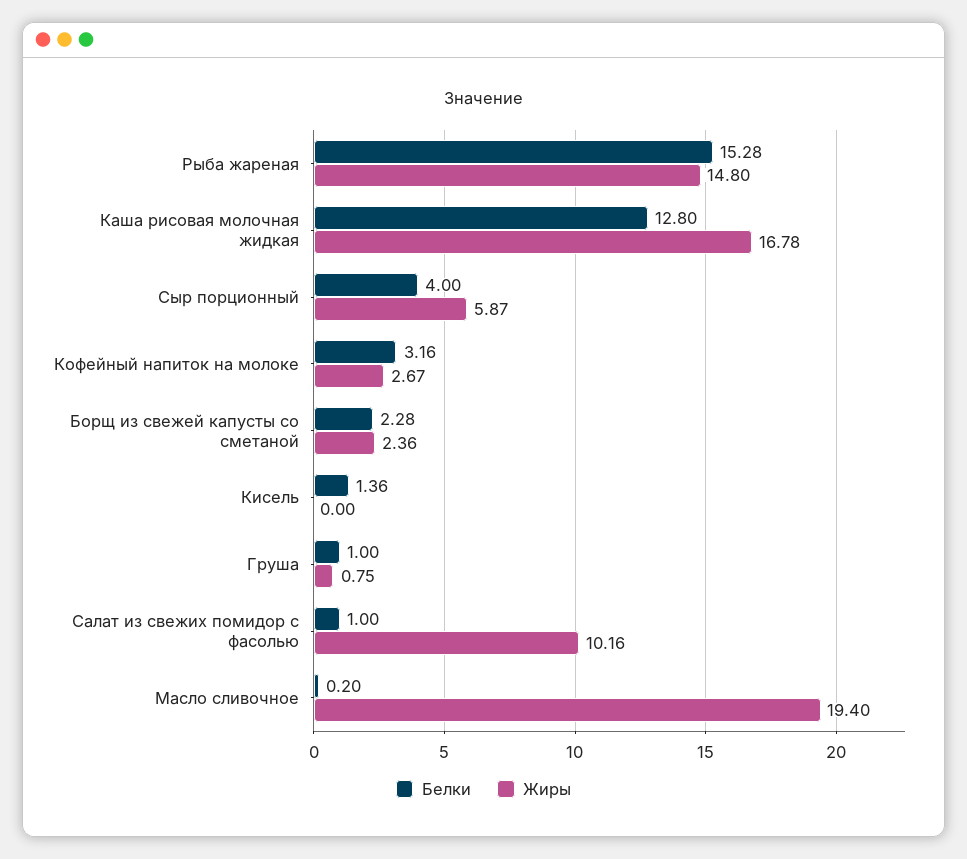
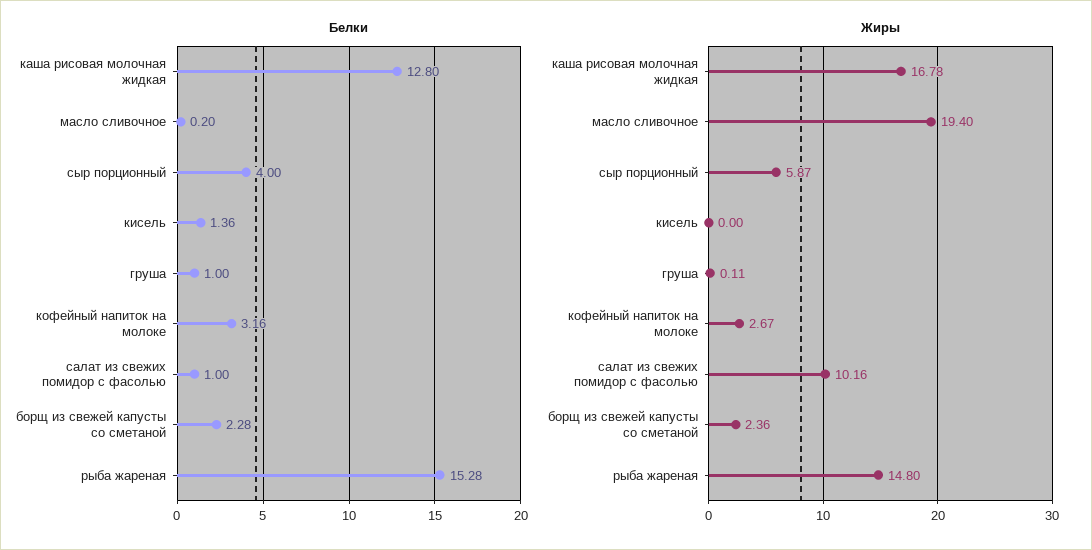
  {
    "Белки": {
      "Рыба жареная": 15.28,
      "Каша рисовая молочная жидкая": 12.8,
      "Сыр порционный": 4,
      "Кофейный напиток на молоке": 3.16,
      "Борщ из свежей капусты со сметаной": 2.28,
      "Кисель": 1.36,
      "Груша": 1,
      "Салат из свежих помидор с фасолью": 1,
      "Масло сливочное": 0.2
    },
    "Жиры": {
      "Рыба жареная": 14.8,
      "Каша рисовая молочная жидкая": 16.78,
      "Сыр порционный": 5.87,
      "Кофейный напиток на молоке": 2.67,
      "Борщ из свежей капусты со сметаной": 2.36,
      "Кисель": 0,
-     "Груша": 0.75,
+     "Груша": 0.11,
      "Салат из свежих помидор с фасолью": 10.16,
      "Масло сливочное": 19.4
    }
  }

